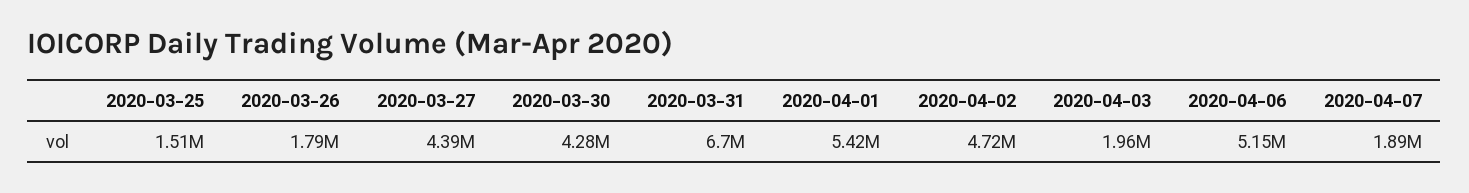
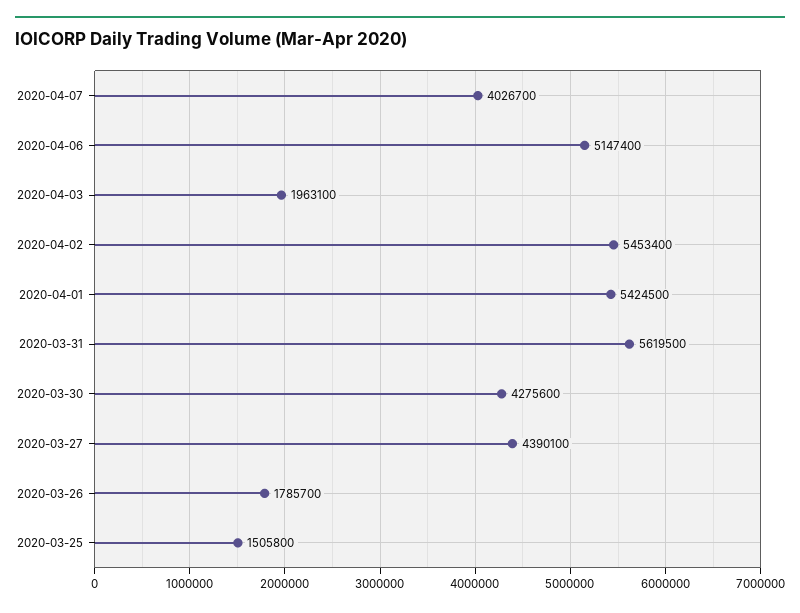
  {
    "2020-03-25": 1505800,
    "2020-03-26": 1785700,
    "2020-03-27": 4390100,
    "2020-03-30": 4275600,
-   "2020-03-31": 6700000,
+   "2020-03-31": 5619500,
    "2020-04-01": 5424500,
-   "2020-04-02": 4720000,
+   "2020-04-02": 5453400,
    "2020-04-03": 1963100,
    "2020-04-06": 5147400,
-   "2020-04-07": 1890000
+   "2020-04-07": 4026700
  }

